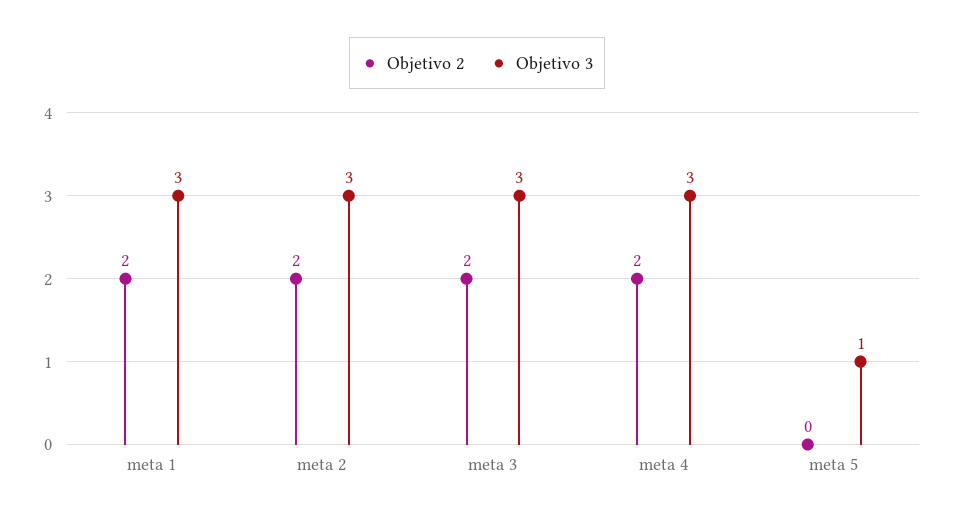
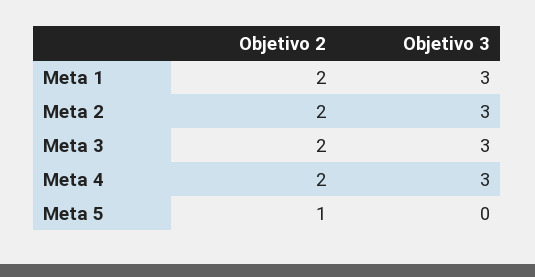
  {
    "Objetivo 2": {
      "meta 1": 2,
      "meta 2": 2,
      "meta 3": 2,
      "meta 4": 2,
-     "meta 5": 0
+     "meta 5": 1
    },
    "Objetivo 3": {
      "meta 1": 3,
      "meta 2": 3,
      "meta 3": 3,
      "meta 4": 3,
-     "meta 5": 1
+     "meta 5": 0
    }
  }

